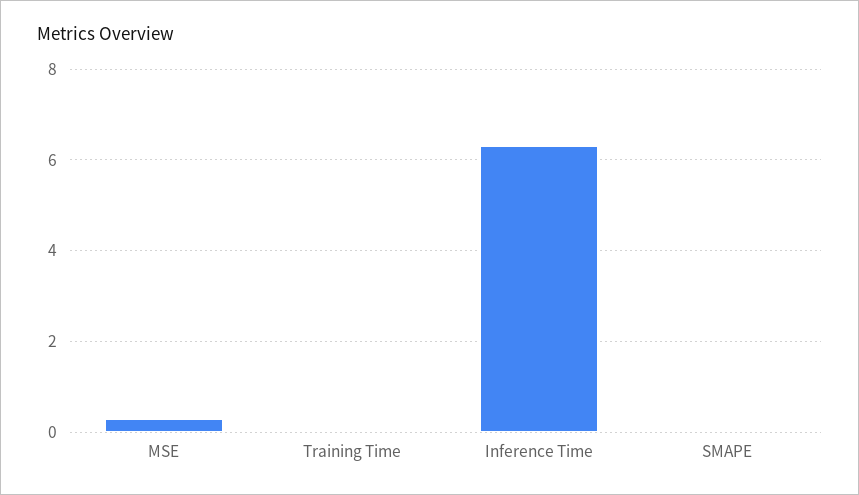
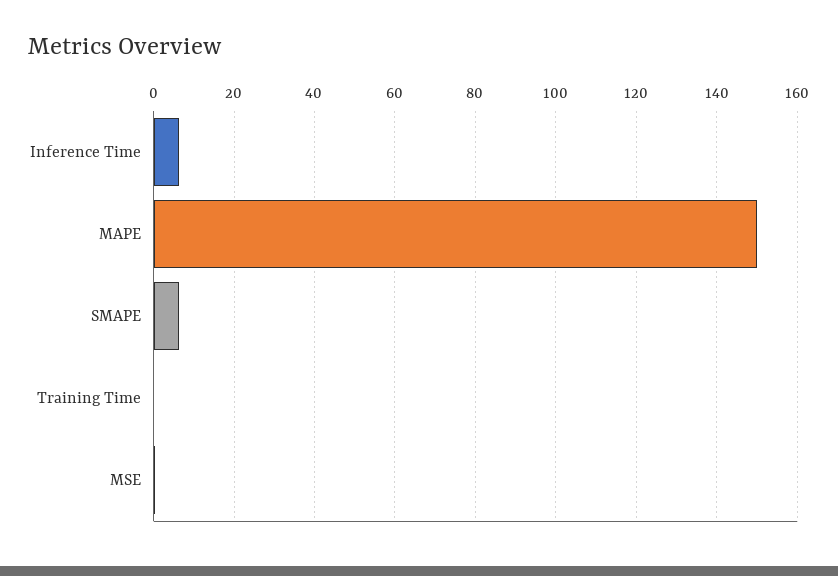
  {
    "MSE": 0.5,
    "Training Time": 0,
    "Inference Time": 6.5,
-   "SMAPE": 0
+   "SMAPE": 6,
+   "MAPE": 150
  }

